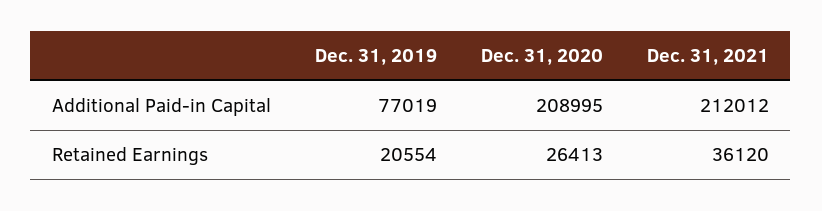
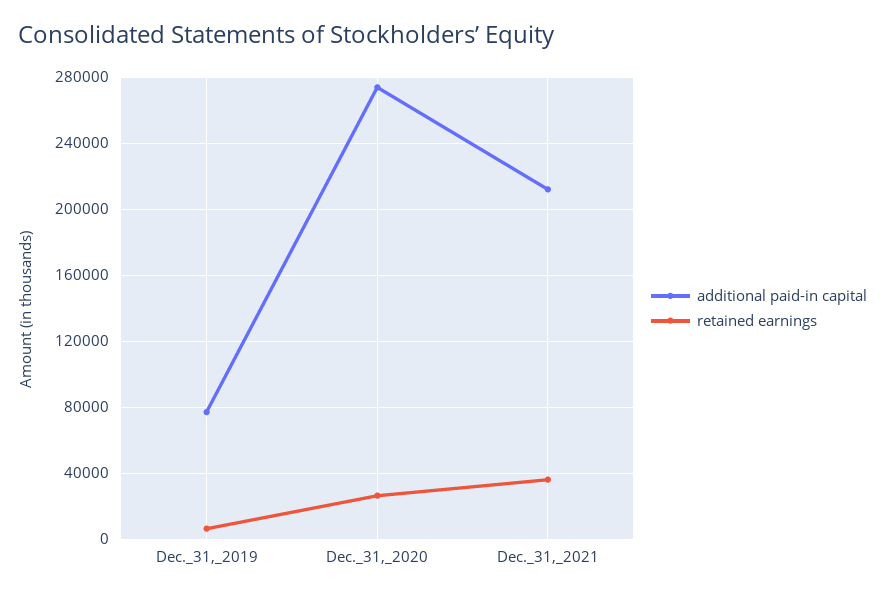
  {
    "Additional Paid-in Capital": {
      "Dec. 31, 2019": 77019,
-     "Dec. 31, 2020": 208995,
+     "Dec. 31, 2020": 275000,
      "Dec. 31, 2021": 212012
    },
    "Retained Earnings": {
-     "Dec. 31, 2019": 20554,
+     "Dec. 31, 2019": 5000,
      "Dec. 31, 2020": 26413,
      "Dec. 31, 2021": 36120
    }
  }

